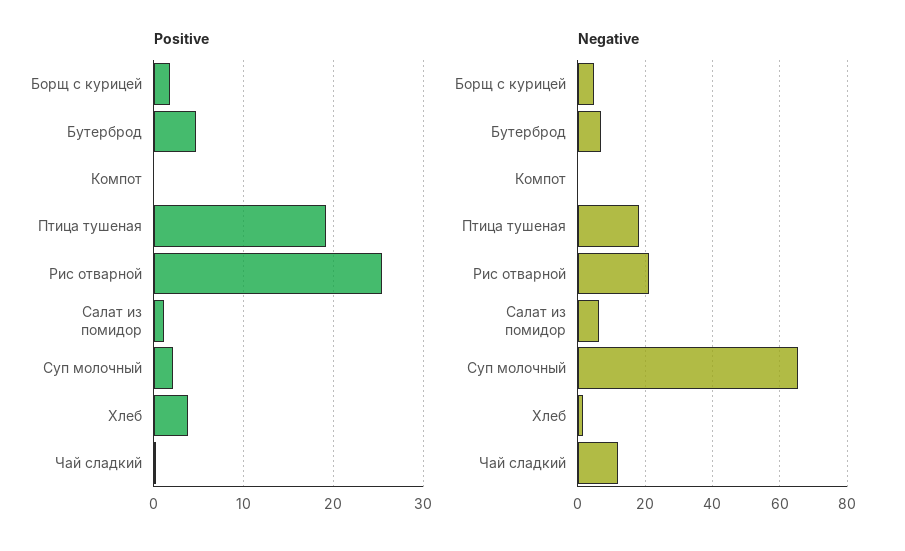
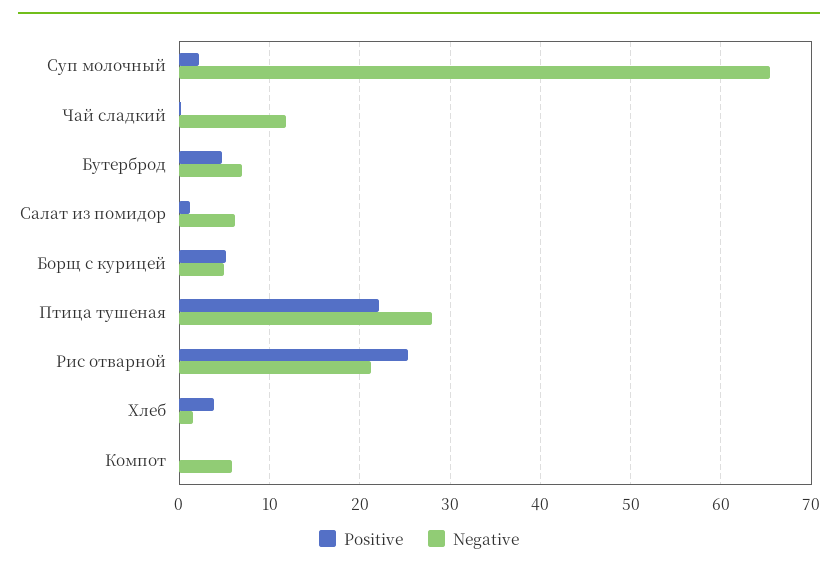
  {
    "Positive": {
-     "Борщ с курицей": 2,
+     "Борщ с курицей": 5,
      "Бутерброд": 5,
      "Компот": 0,
-     "Птица тушеная": 19,
+     "Птица тушеная": 22,
      "Рис отварной": 25,
      "Салат из помидор": 1,
      "Суп молочный": 2,
      "Хлеб": 4,
      "Чай сладкий": 0
    },
    "Negative": {
      "Борщ с курицей": 5,
      "Бутерброд": 7,
-     "Компот": 0,
+     "Компот": 6,
-     "Птица тушеная": 18,
+     "Птица тушеная": 28,
      "Рис отварной": 21,
      "Салат из помидор": 6,
      "Суп молочный": 65,
      "Хлеб": 2,
      "Чай сладкий": 12
    }
  }

